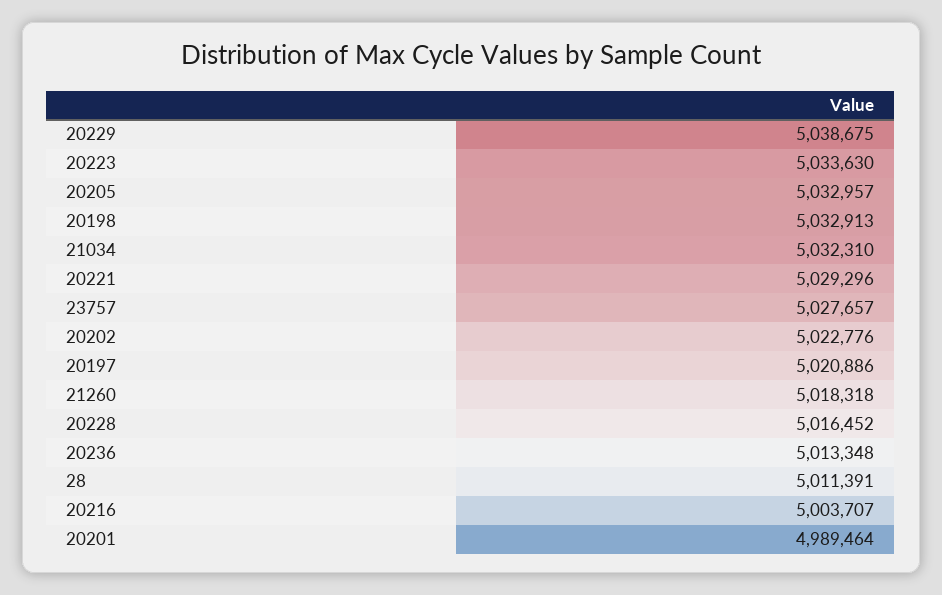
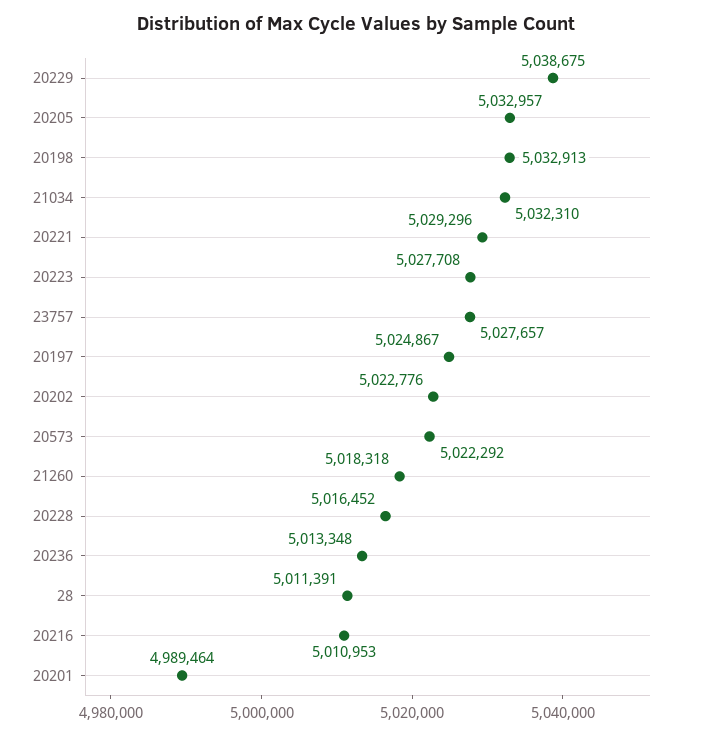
  {
    "20229": 5038675,
-   "20223": 5033630,
+   "20223": 5027708,
    "20205": 5032957,
    "20198": 5032913,
    "21034": 5032310,
    "20221": 5029296,
    "23757": 5027657,
    "20202": 5022776,
-   "20197": 5020886,
+   "20197": 5024867,
    "21260": 5018318,
    "20228": 5016452,
    "20236": 5013348,
    "28": 5011391,
-   "20216": 5003707,
+   "20216": 5010953,
-   "20201": 4989464
+   "20201": 4989464,
+   "20573": 5022292
  }

